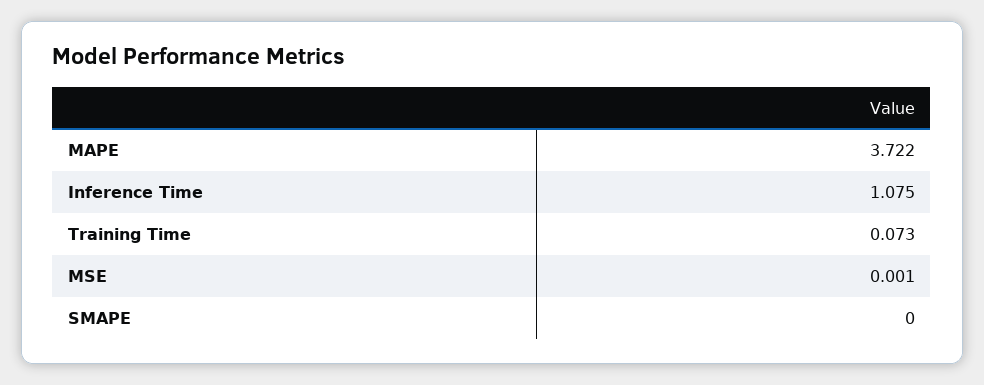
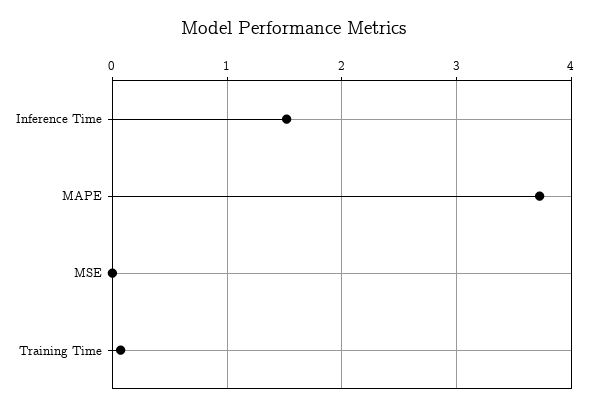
  {
    "MAPE": 3.722,
-   "Inference Time": 1.075,
+   "Inference Time": 1.5,
    "Training Time": 0.073,
-   "MSE": 0.001,
+   "MSE": 0.001
-   "SMAPE": 0
  }

